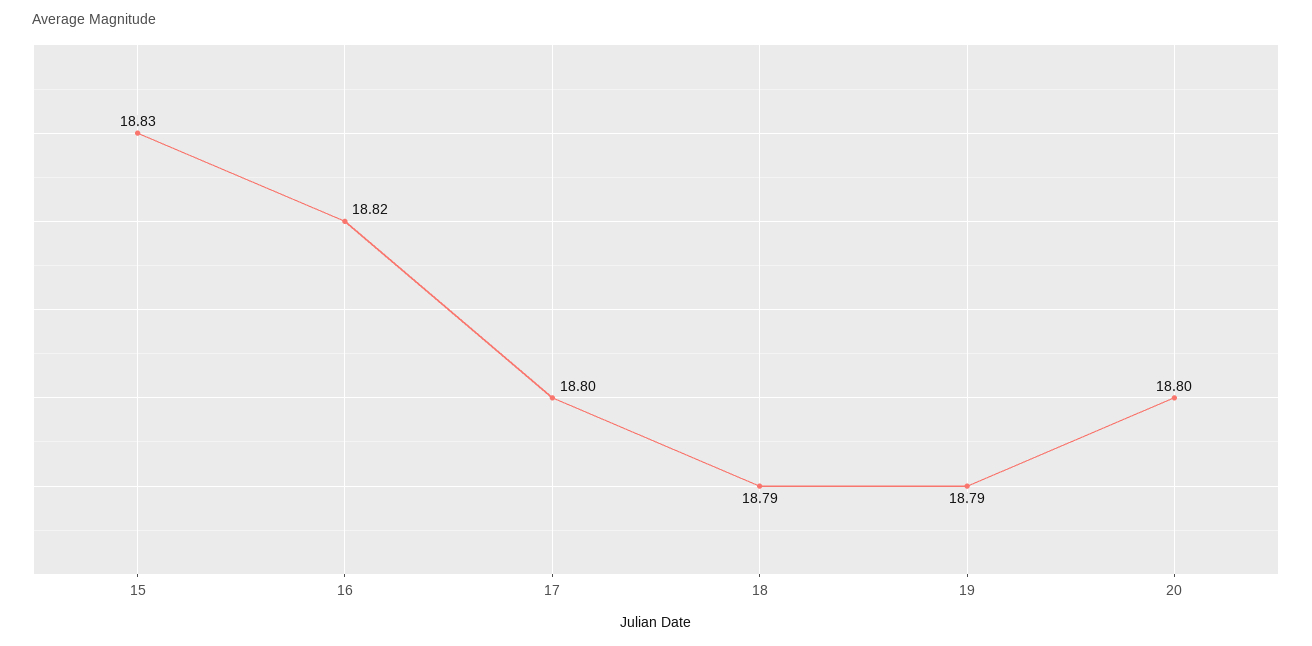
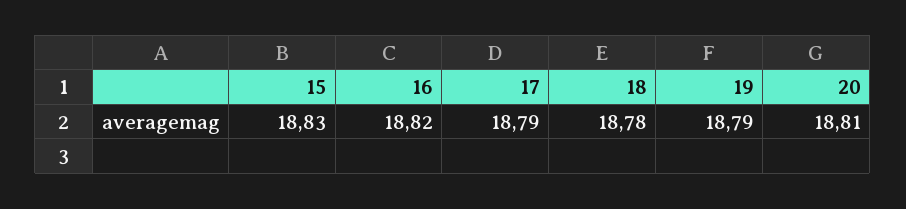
  {
    "15": 18.83,
    "16": 18.82,
-   "17": 18.8,
+   "17": 18.79,
-   "18": 18.79,
+   "18": 18.78,
    "19": 18.79,
-   "20": 18.8
+   "20": 18.81
  }

